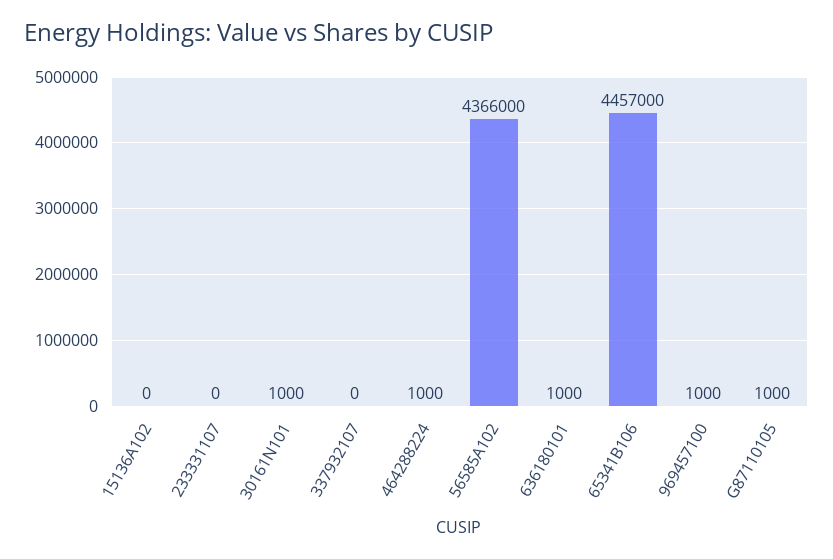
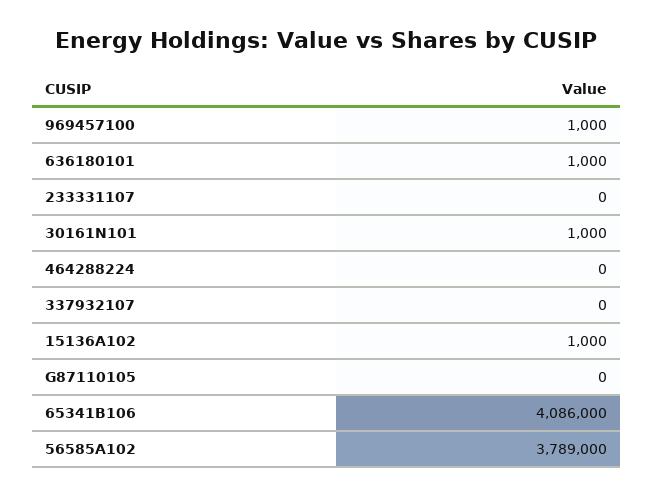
  {
-   "15136A102": 0,
+   "15136A102": 1000,
    "233331107": 0,
    "30161N101": 1000,
    "337932107": 0,
-   "464288224": 1000,
+   "464288224": 0,
-   "56585A102": 4366000,
+   "56585A102": 3789000,
    "636180101": 1000,
-   "65341B106": 4457000,
+   "65341B106": 4086000,
    "969457100": 1000,
-   "G87110105": 1000
+   "G87110105": 0
  }

